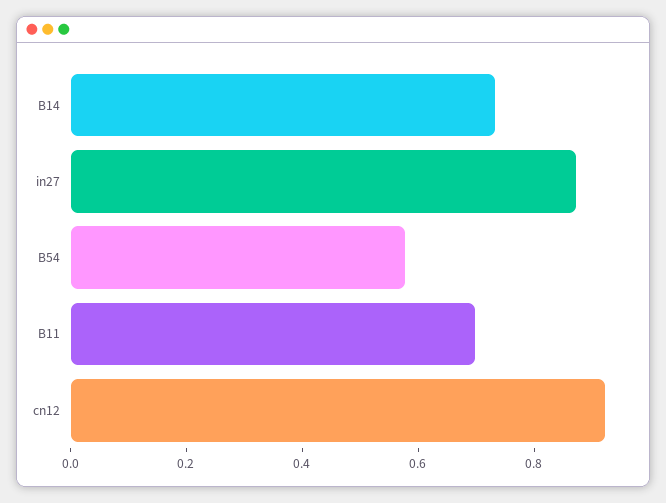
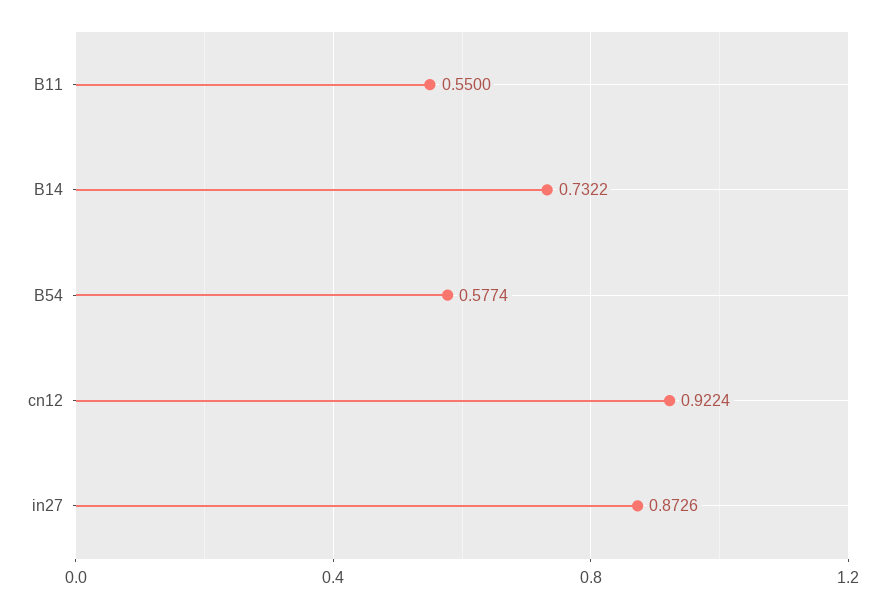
  {
    "B14": 0.7322,
    "in27": 0.8726,
    "B54": 0.5774,
-   "B11": 0.7,
+   "B11": 0.55,
    "cn12": 0.9224
  }

